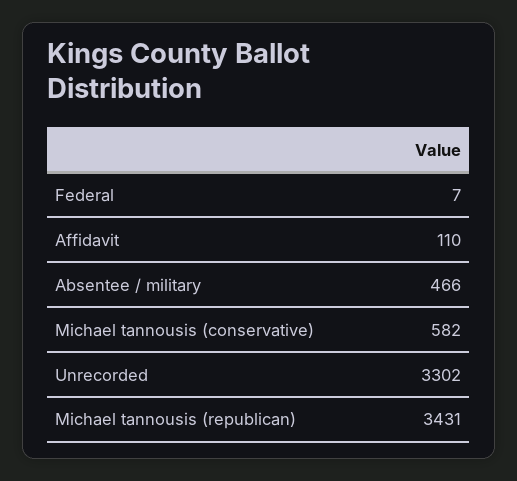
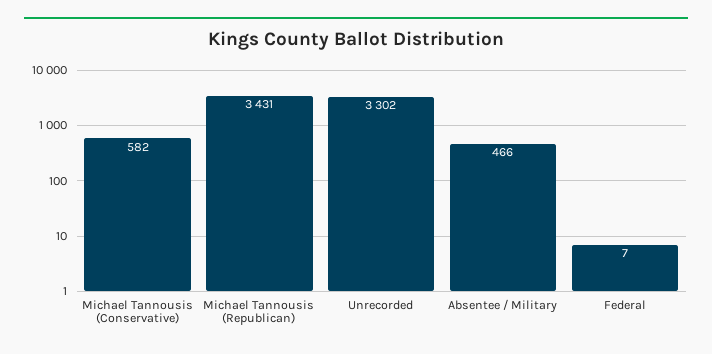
  {
    "Federal": 7,
-   "Affidavit": 110,
    "Absentee / military": 466,
    "Michael tannousis (conservative)": 582,
    "Unrecorded": 3302,
    "Michael tannousis (republican)": 3431
  }

